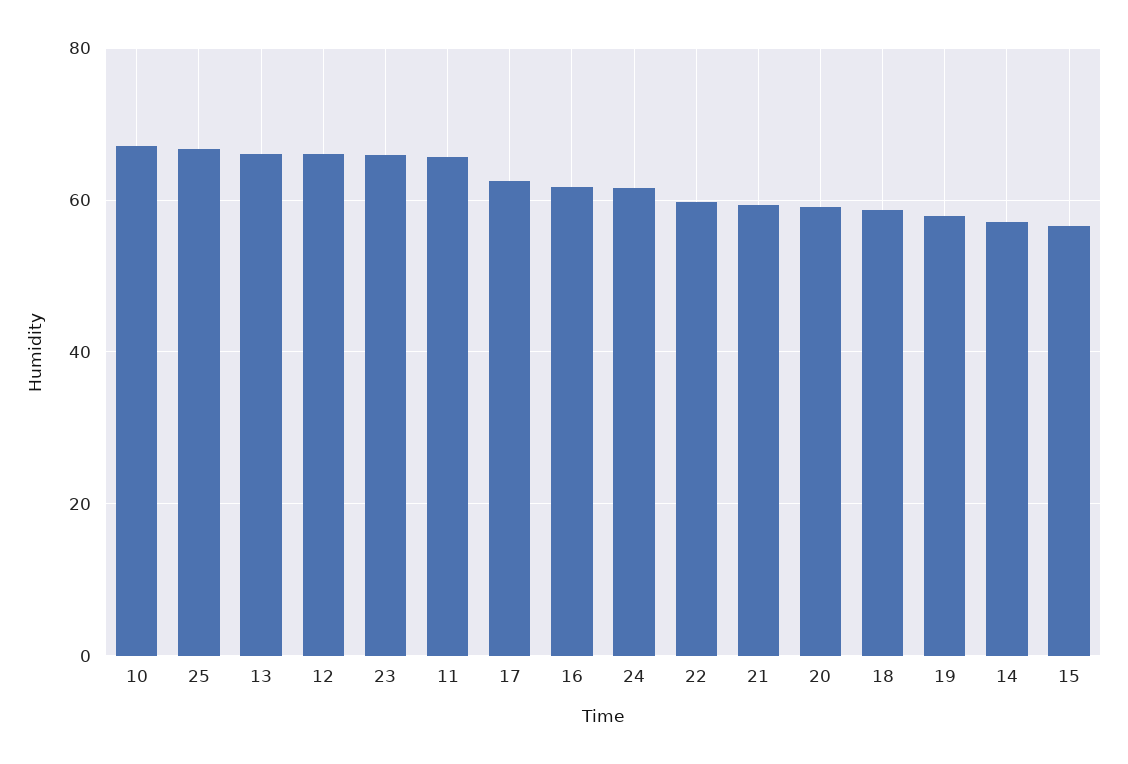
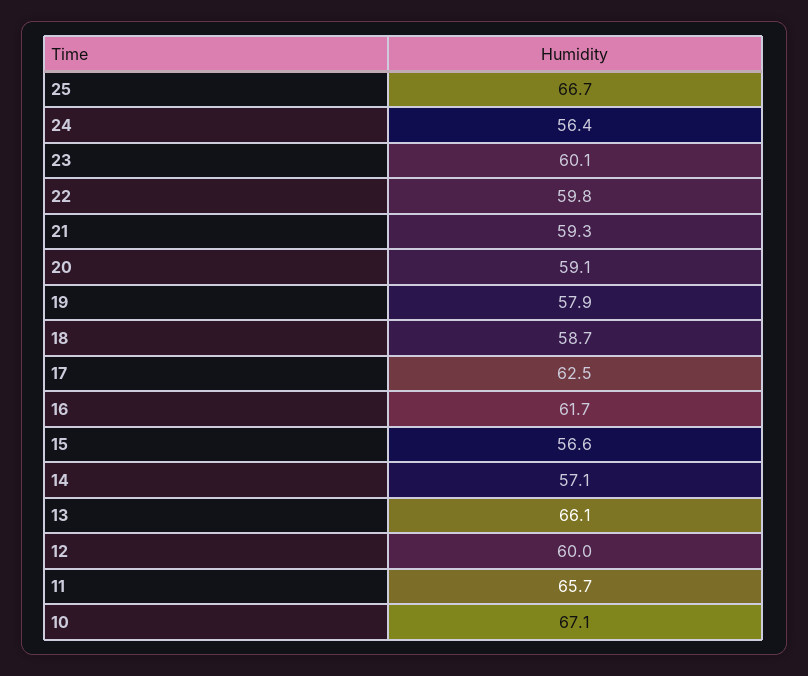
  {
    "10": 67.1,
    "25": 66.7,
    "13": 66.1,
-   "12": 66,
+   "12": 60,
-   "23": 66,
+   "23": 60.1,
    "11": 65.7,
    "17": 62.5,
    "16": 61.7,
-   "24": 62,
+   "24": 56.4,
    "22": 59.8,
    "21": 59.3,
    "20": 59.1,
    "18": 58.7,
    "19": 57.9,
    "14": 57.1,
    "15": 56.6
  }

